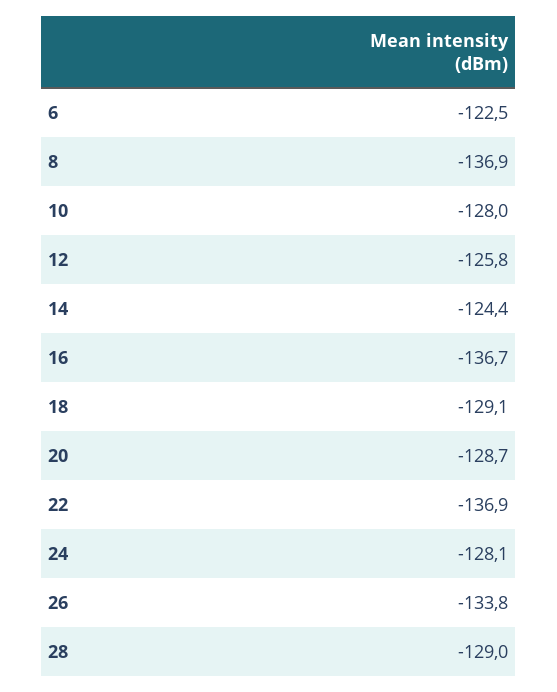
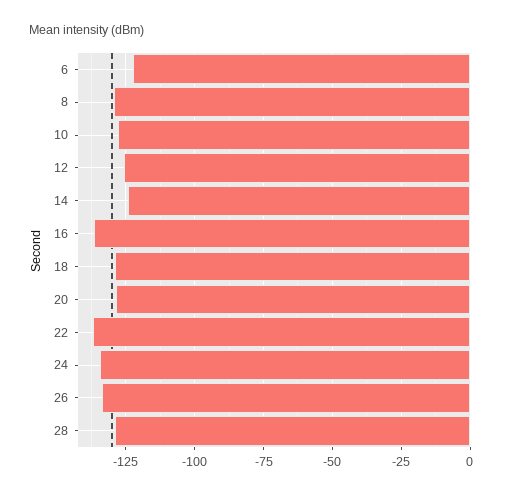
  {
    "6": -122.5,
-   "8": -136.9,
+   "8": -130,
    "10": -128,
    "12": -125.8,
    "14": -124.4,
    "16": -136.7,
    "18": -129.1,
    "20": -128.7,
    "22": -136.9,
-   "24": -128.1,
+   "24": -135,
    "26": -133.8,
    "28": -129
  }

